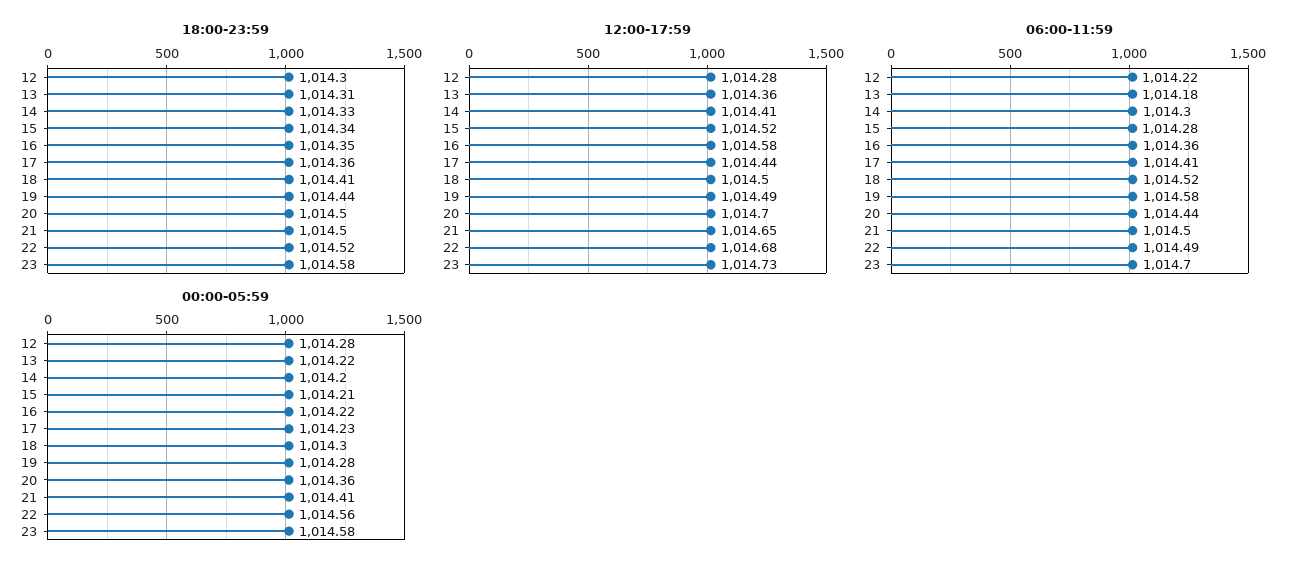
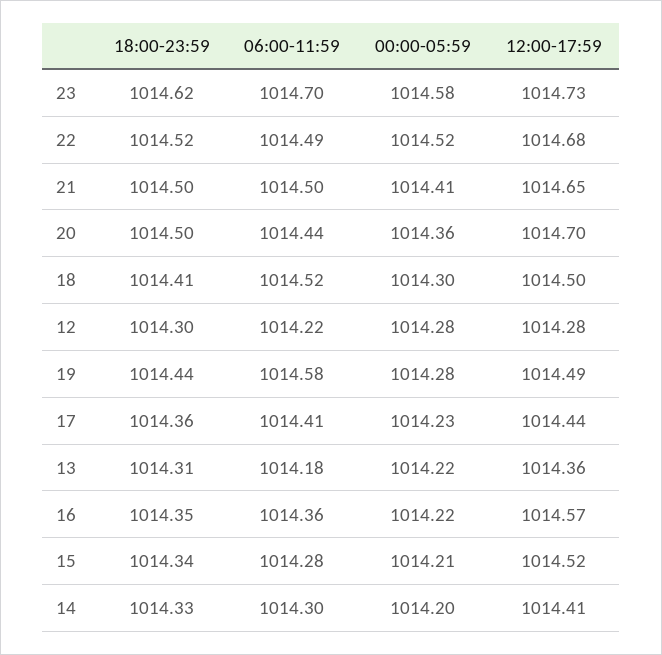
  {
    "18:00-23:59": {
      "12": 1014.3,
      "13": 1014.31,
      "14": 1014.33,
      "15": 1014.34,
      "16": 1014.35,
      "17": 1014.36,
      "18": 1014.41,
      "19": 1014.44,
      "20": 1014.5,
      "21": 1014.5,
      "22": 1014.52,
-     "23": 1014.58
+     "23": 1014.62
    },
    "12:00-17:59": {
      "12": 1014.28,
      "13": 1014.36,
      "14": 1014.41,
      "15": 1014.52,
-     "16": 1014.58,
+     "16": 1014.57,
      "17": 1014.44,
      "18": 1014.5,
      "19": 1014.49,
      "20": 1014.7,
      "21": 1014.65,
      "22": 1014.68,
      "23": 1014.73
    },
    "06:00-11:59": {
      "12": 1014.22,
      "13": 1014.18,
      "14": 1014.3,
      "15": 1014.28,
      "16": 1014.36,
      "17": 1014.41,
      "18": 1014.52,
      "19": 1014.58,
      "20": 1014.44,
      "21": 1014.5,
      "22": 1014.49,
      "23": 1014.7
    },
    "00:00-05:59": {
      "12": 1014.28,
      "13": 1014.22,
      "14": 1014.2,
      "15": 1014.21,
      "16": 1014.22,
      "17": 1014.23,
      "18": 1014.3,
      "19": 1014.28,
      "20": 1014.36,
      "21": 1014.41,
-     "22": 1014.56,
+     "22": 1014.52,
      "23": 1014.58
    }
  }

